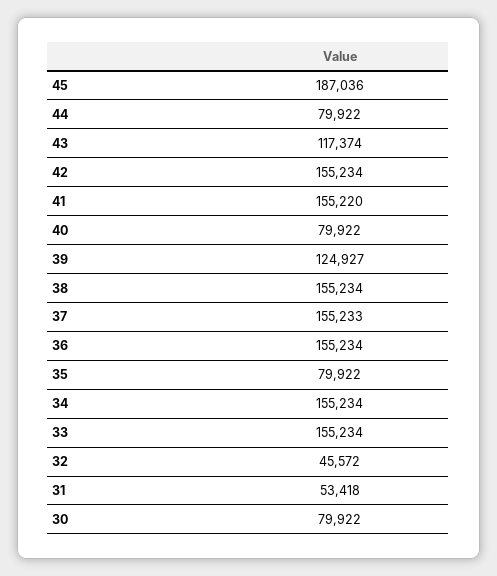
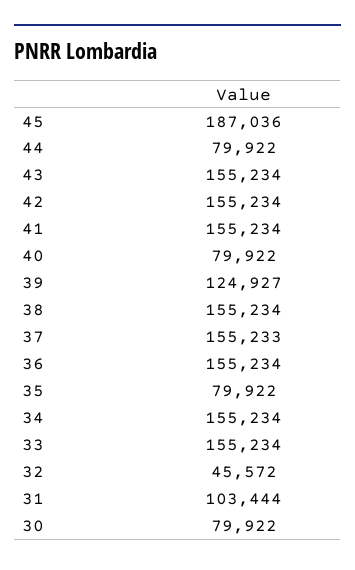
  {
    "45": 187036,
    "44": 79922,
-   "43": 117374,
+   "43": 155234,
    "42": 155234,
-   "41": 155220,
+   "41": 155234,
    "40": 79922,
    "39": 124927,
    "38": 155234,
    "37": 155233,
    "36": 155234,
    "35": 79922,
    "34": 155234,
    "33": 155234,
    "32": 45572,
-   "31": 53418,
+   "31": 103444,
    "30": 79922
  }

